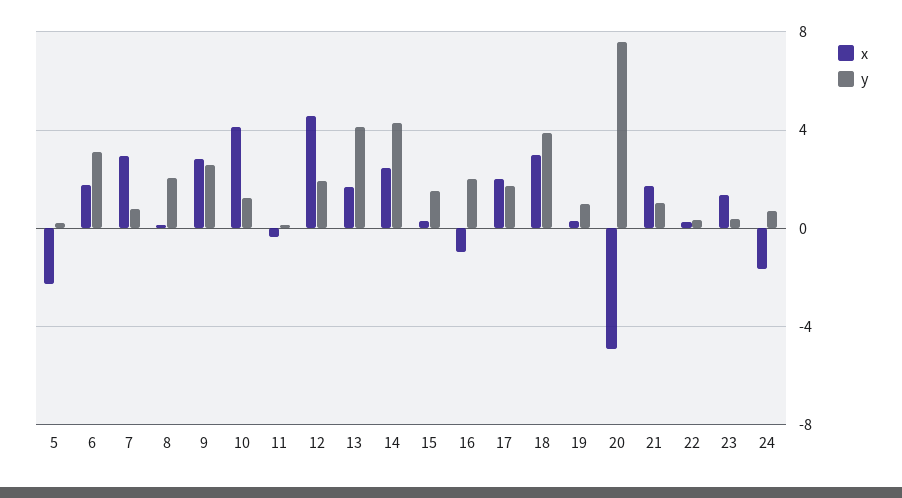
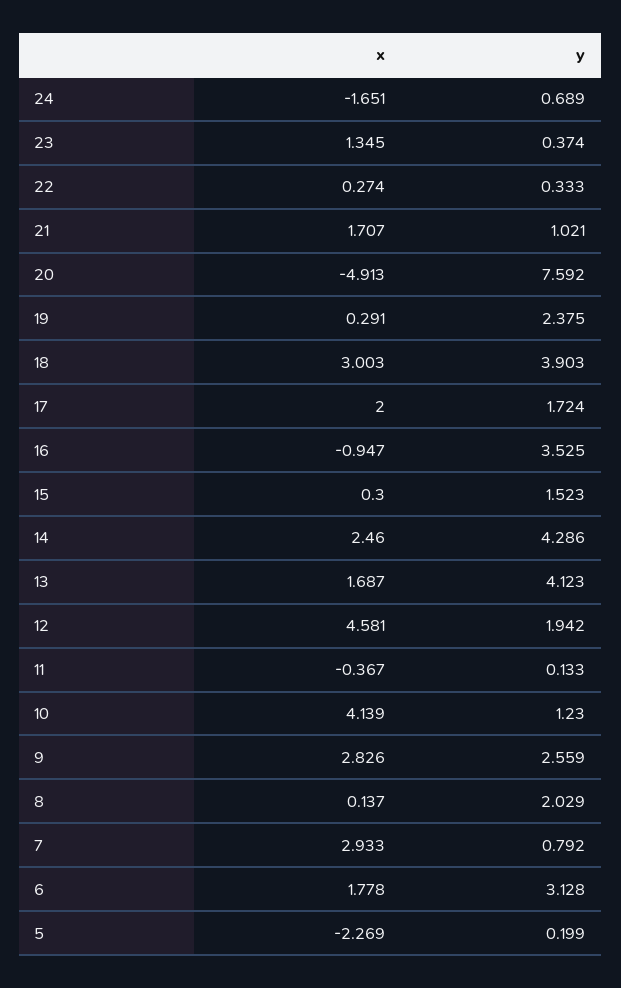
  {
    "x": {
      "5": -2.269,
      "6": 1.778,
      "7": 2.933,
      "8": 0.137,
      "9": 2.826,
      "10": 4.139,
      "11": -0.367,
      "12": 4.581,
      "13": 1.687,
      "14": 2.46,
      "15": 0.3,
      "16": -0.947,
      "17": 2,
      "18": 3.003,
      "19": 0.291,
      "20": -4.913,
      "21": 1.707,
      "22": 0.274,
      "23": 1.345,
      "24": -1.651
    },
    "y": {
      "5": 0.199,
      "6": 3.128,
      "7": 0.792,
      "8": 2.029,
      "9": 2.559,
      "10": 1.23,
      "11": 0.133,
      "12": 1.942,
      "13": 4.123,
      "14": 4.286,
      "15": 1.523,
-     "16": 2,
+     "16": 3.525,
      "17": 1.724,
      "18": 3.903,
-     "19": 1,
+     "19": 2.375,
      "20": 7.592,
      "21": 1.021,
      "22": 0.333,
      "23": 0.374,
      "24": 0.689
    }
  }

